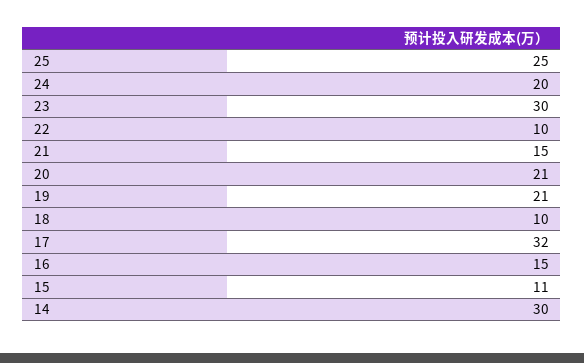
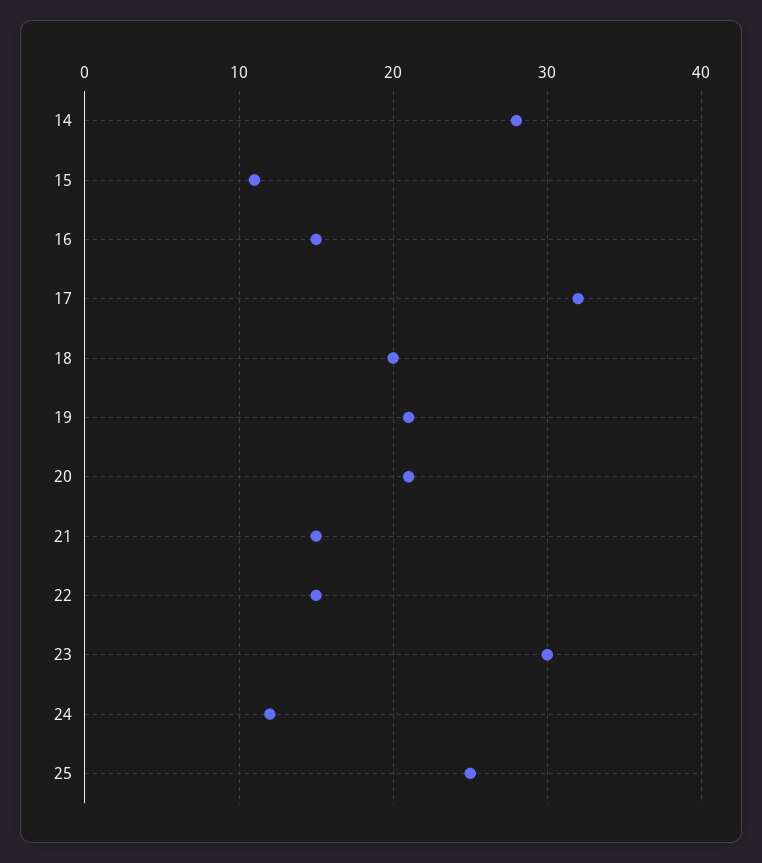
  {
    "25": 25,
-   "24": 20,
+   "24": 12,
    "23": 30,
-   "22": 10,
+   "22": 15,
    "21": 15,
    "20": 21,
    "19": 21,
-   "18": 10,
+   "18": 20,
    "17": 32,
    "16": 15,
    "15": 11,
-   "14": 30
+   "14": 28
  }

